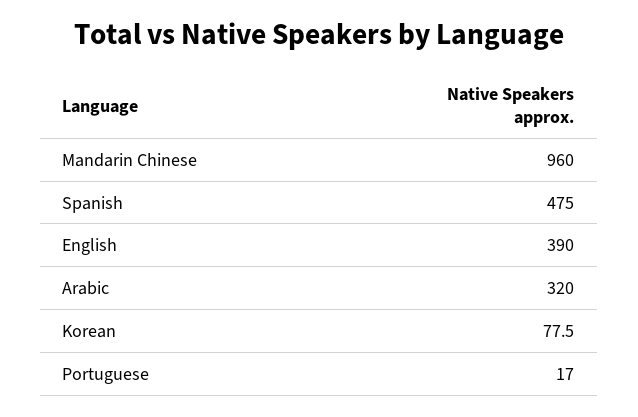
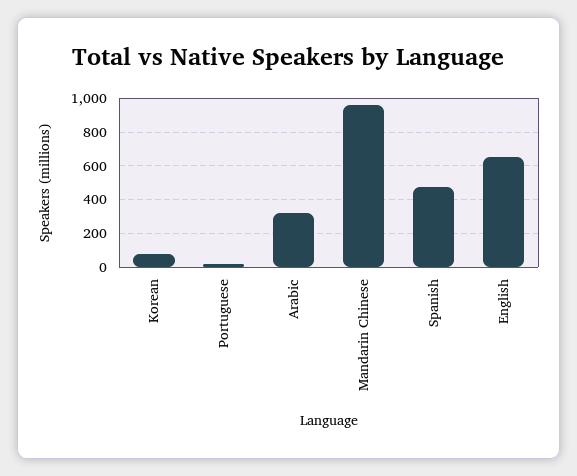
  {
    "Mandarin Chinese": 960,
    "Spanish": 475,
-   "English": 390,
+   "English": 650,
    "Arabic": 320,
    "Korean": 77.5,
    "Portuguese": 17
  }

